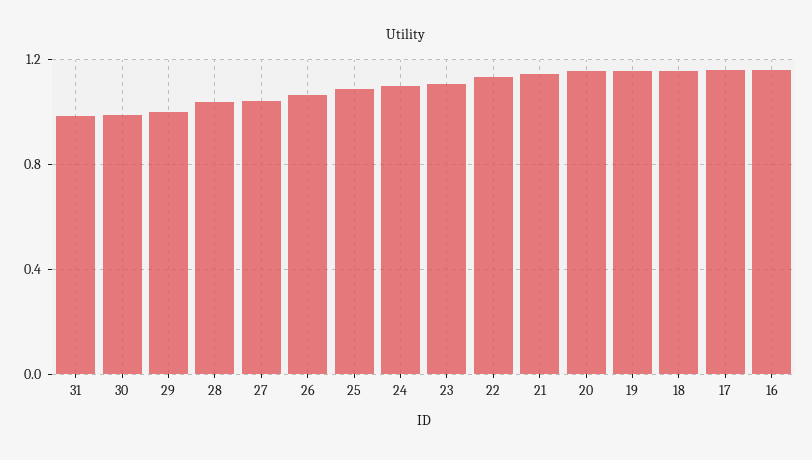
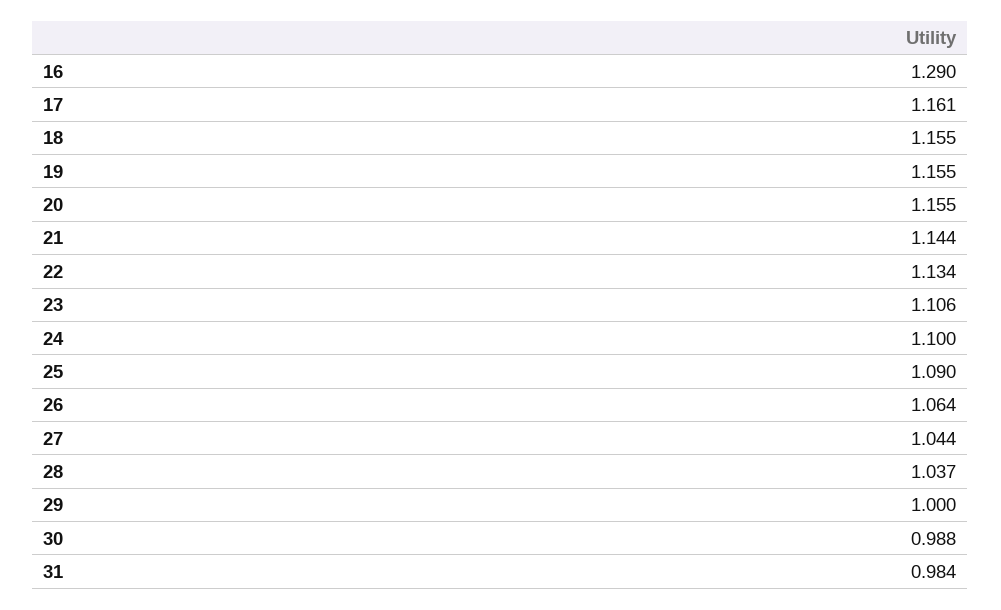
  {
    "31": 0.984,
    "30": 0.988,
    "29": 1,
    "28": 1.037,
    "27": 1.044,
    "26": 1.064,
    "25": 1.09,
    "24": 1.1,
    "23": 1.106,
    "22": 1.134,
    "21": 1.144,
    "20": 1.155,
    "19": 1.155,
    "18": 1.155,
    "17": 1.161,
-   "16": 1.15
+   "16": 1.29
  }

